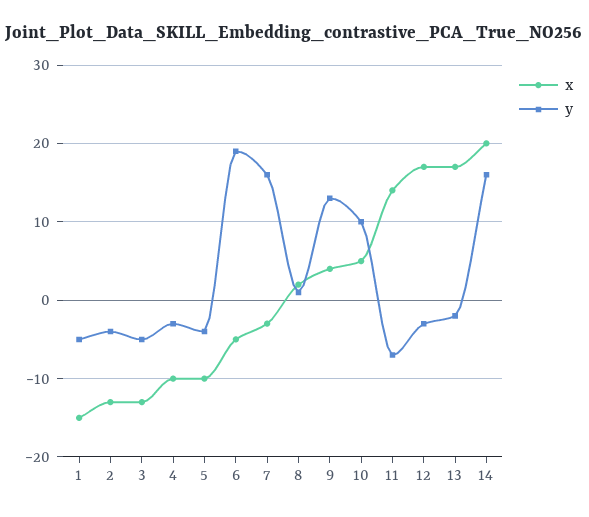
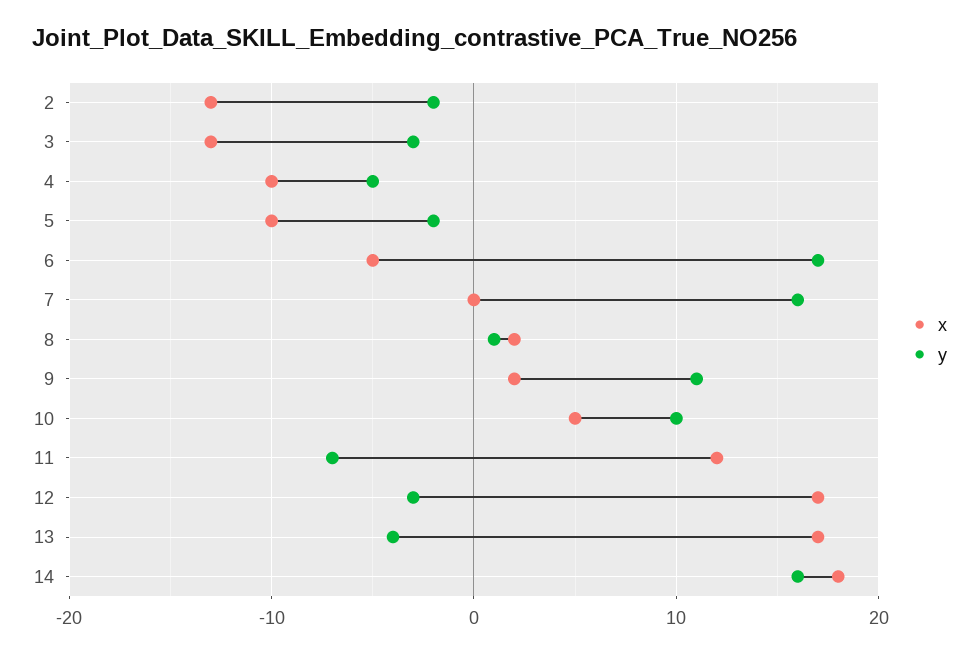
  {
    "x": {
-     "1": -15,
      "2": -13,
      "3": -13,
      "4": -10,
      "5": -10,
      "6": -5,
-     "7": -3,
+     "7": 0,
      "8": 2,
-     "9": 4,
+     "9": 2,
      "10": 5,
-     "11": 14,
+     "11": 12,
      "12": 17,
      "13": 17,
-     "14": 20
+     "14": 18
    },
    "y": {
-     "1": -5,
-     "2": -4,
+     "2": -2,
-     "3": -5,
+     "3": -3,
-     "4": -3,
+     "4": -5,
-     "5": -4,
+     "5": -2,
-     "6": 19,
+     "6": 17,
      "7": 16,
      "8": 1,
-     "9": 13,
+     "9": 11,
      "10": 10,
      "11": -7,
      "12": -3,
-     "13": -2,
+     "13": -4,
      "14": 16
    }
  }

